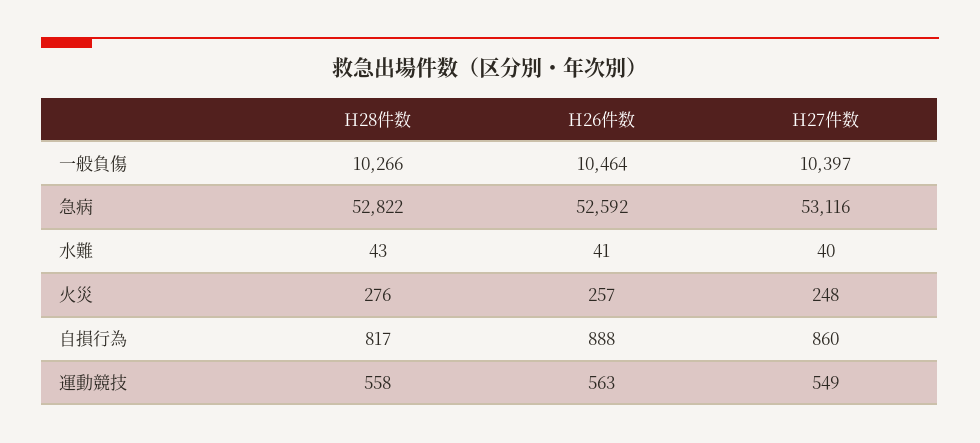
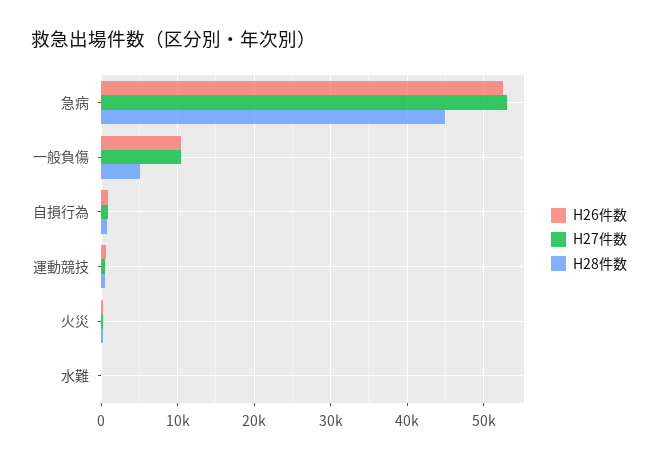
  {
    "H28件数": {
-     "一般負傷": 10266,
+     "一般負傷": 5000,
-     "急病": 52822,
+     "急病": 45000,
      "水難": 43,
      "火災": 276,
      "自損行為": 817,
      "運動競技": 558
    },
    "H26件数": {
      "一般負傷": 10464,
      "急病": 52592,
      "水難": 41,
      "火災": 257,
      "自損行為": 888,
      "運動競技": 563
    },
    "H27件数": {
      "一般負傷": 10397,
      "急病": 53116,
      "水難": 40,
      "火災": 248,
      "自損行為": 860,
      "運動競技": 549
    }
  }

